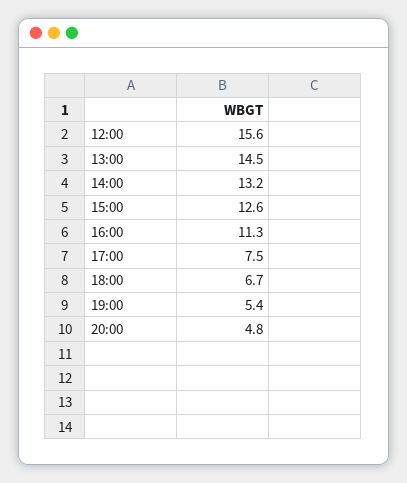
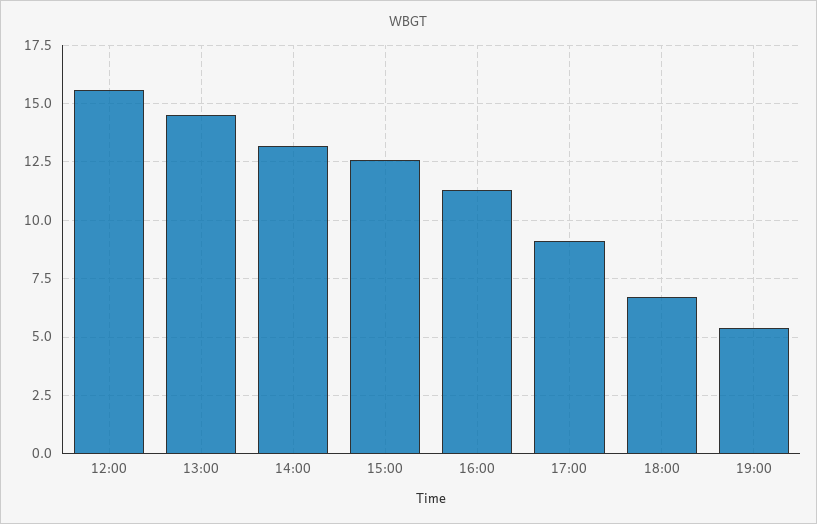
  {
    "12:00": 15.6,
    "13:00": 14.5,
    "14:00": 13.2,
    "15:00": 12.6,
    "16:00": 11.3,
-   "17:00": 7.5,
+   "17:00": 9,
    "18:00": 6.7,
-   "19:00": 5.4,
+   "19:00": 5.4
-   "20:00": 4.8
  }

